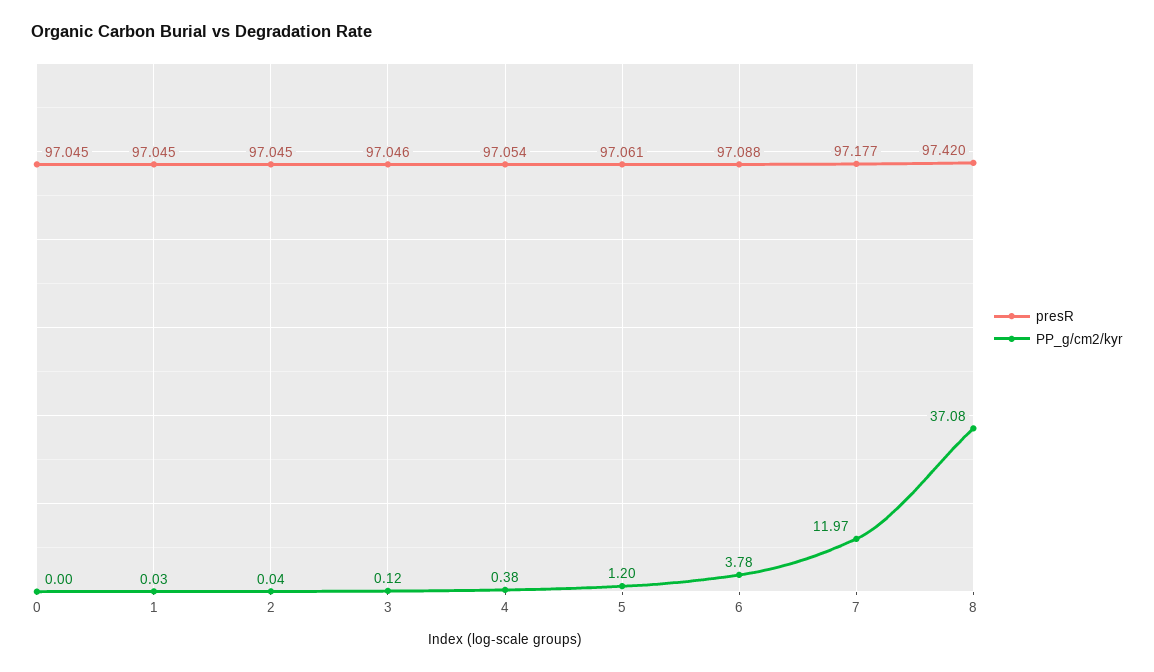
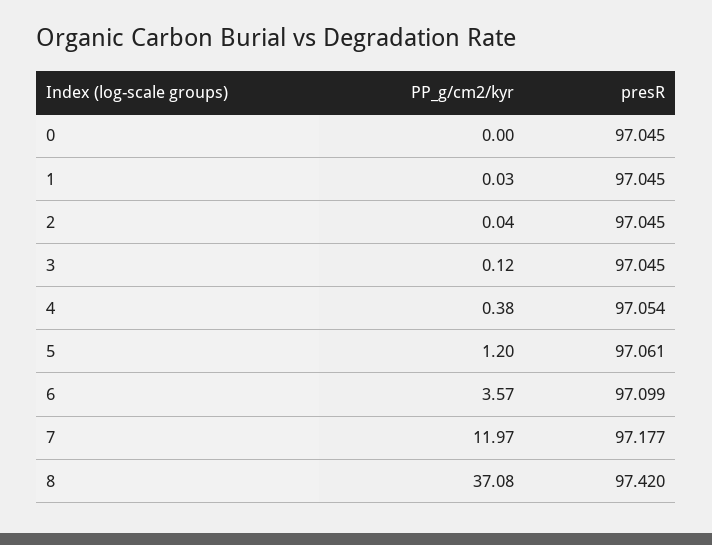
  {
    "presR": {
      "0": 97.045,
      "1": 97.045,
      "2": 97.045,
-     "3": 97.046,
+     "3": 97.045,
      "4": 97.054,
      "5": 97.061,
-     "6": 97.088,
+     "6": 97.099,
      "7": 97.177,
      "8": 97.42
    },
    "PP_g/cm2/kyr": {
      "0": 0,
      "1": 0.03,
      "2": 0.04,
      "3": 0.12,
      "4": 0.38,
      "5": 1.2,
-     "6": 3.78,
+     "6": 3.57,
      "7": 11.97,
      "8": 37.08
    }
  }

